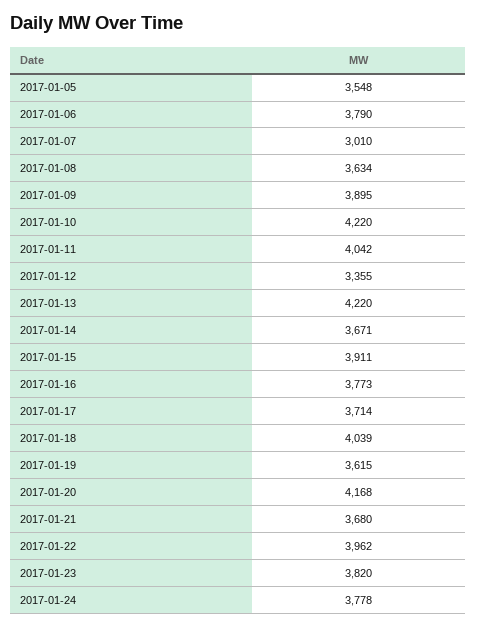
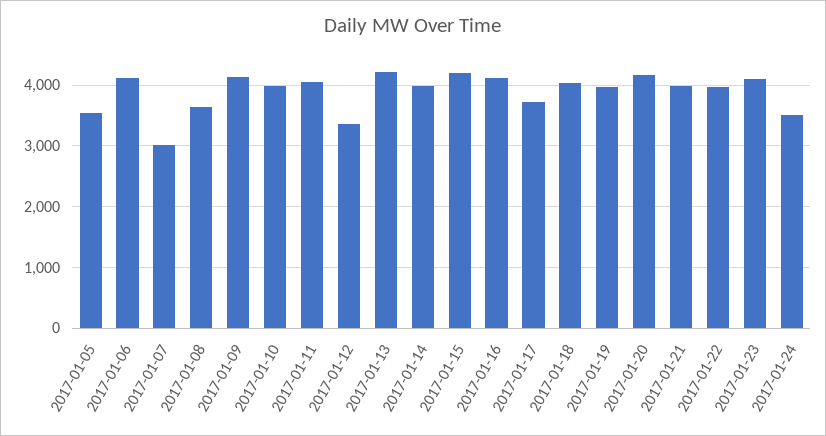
  {
    "2017-01-05": 3548,
-   "2017-01-06": 3790,
+   "2017-01-06": 4100,
    "2017-01-07": 3010,
    "2017-01-08": 3634,
-   "2017-01-09": 3895,
+   "2017-01-09": 4100,
-   "2017-01-10": 4220,
+   "2017-01-10": 4000,
    "2017-01-11": 4042,
    "2017-01-12": 3355,
    "2017-01-13": 4220,
-   "2017-01-14": 3671,
+   "2017-01-14": 4000,
-   "2017-01-15": 3911,
+   "2017-01-15": 4200,
-   "2017-01-16": 3773,
+   "2017-01-16": 4100,
    "2017-01-17": 3714,
    "2017-01-18": 4039,
-   "2017-01-19": 3615,
+   "2017-01-19": 4000,
    "2017-01-20": 4168,
-   "2017-01-21": 3680,
+   "2017-01-21": 4000,
    "2017-01-22": 3962,
-   "2017-01-23": 3820,
+   "2017-01-23": 4100,
-   "2017-01-24": 3778
+   "2017-01-24": 3500
  }

